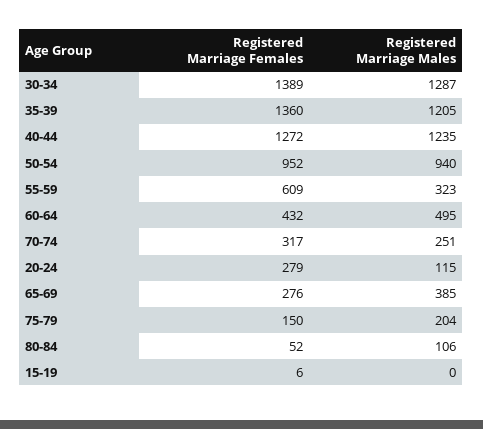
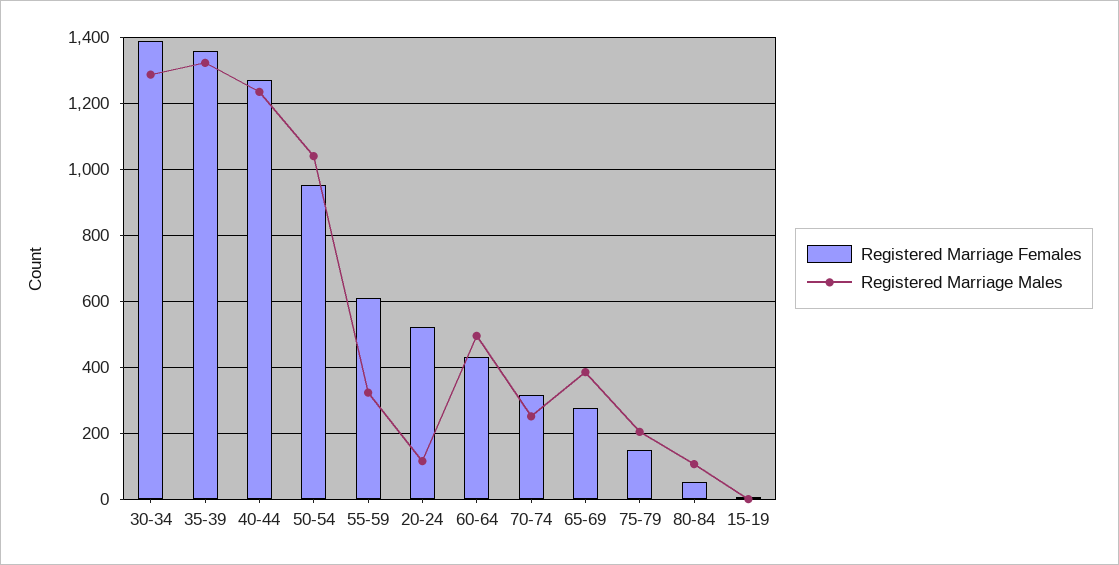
  {
    "Registered Marriage Females": {
      "30-34": 1389,
      "35-39": 1360,
      "40-44": 1272,
      "50-54": 952,
      "55-59": 609,
      "60-64": 432,
      "70-74": 317,
-     "20-24": 279,
+     "20-24": 520,
      "65-69": 276,
      "75-79": 150,
      "80-84": 52,
      "15-19": 6
    },
    "Registered Marriage Males": {
      "30-34": 1287,
-     "35-39": 1205,
+     "35-39": 1320,
      "40-44": 1235,
-     "50-54": 940,
+     "50-54": 1040,
      "55-59": 323,
      "60-64": 495,
      "70-74": 251,
      "20-24": 115,
      "65-69": 385,
      "75-79": 204,
      "80-84": 106,
      "15-19": 0
    }
  }

